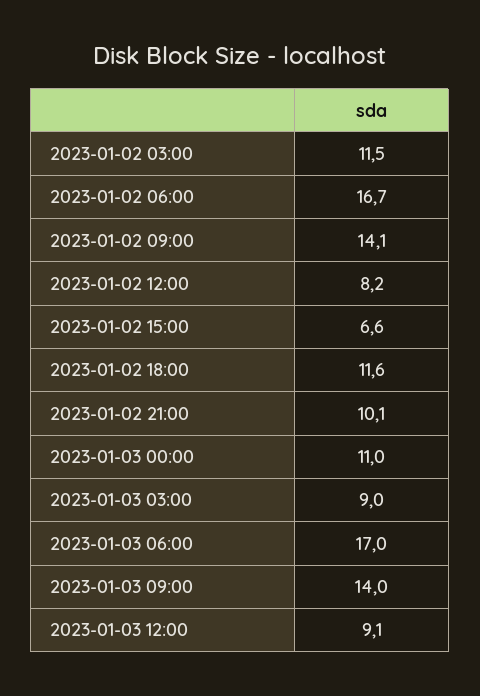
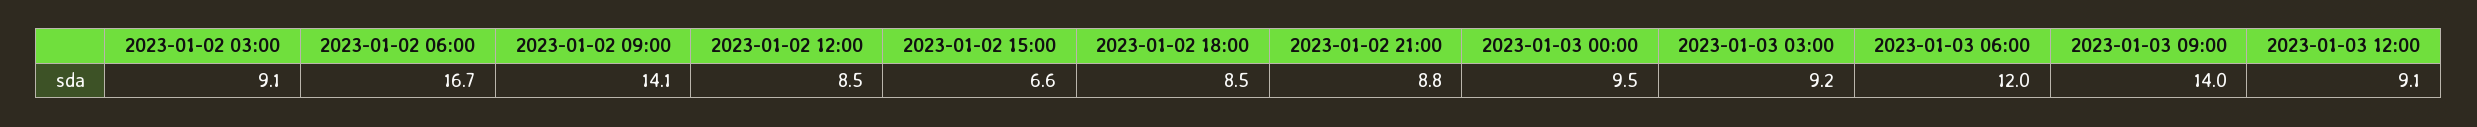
  {
-   "2023-01-02 03:00": 11.5,
+   "2023-01-02 03:00": 9.1,
    "2023-01-02 06:00": 16.7,
    "2023-01-02 09:00": 14.1,
-   "2023-01-02 12:00": 8.2,
+   "2023-01-02 12:00": 8.5,
    "2023-01-02 15:00": 6.6,
-   "2023-01-02 18:00": 11.6,
+   "2023-01-02 18:00": 8.5,
-   "2023-01-02 21:00": 10.1,
+   "2023-01-02 21:00": 8.8,
-   "2023-01-03 00:00": 11,
+   "2023-01-03 00:00": 9.5,
-   "2023-01-03 03:00": 9,
+   "2023-01-03 03:00": 9.2,
-   "2023-01-03 06:00": 17,
+   "2023-01-03 06:00": 12,
    "2023-01-03 09:00": 14,
    "2023-01-03 12:00": 9.1
  }

